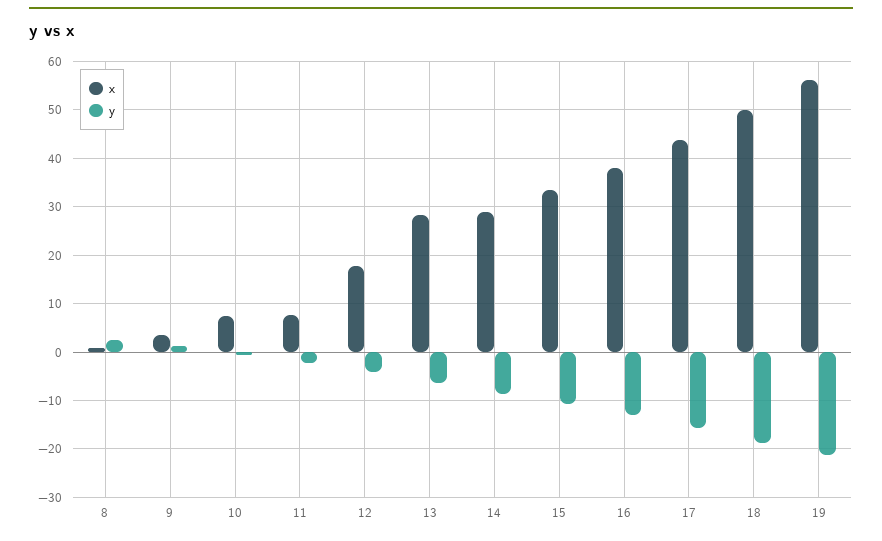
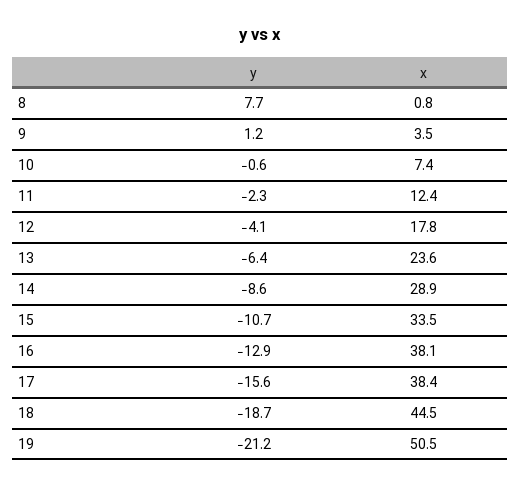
  {
    "x": {
      "8": 0.8,
      "9": 3.5,
      "10": 7.4,
-     "11": 8,
+     "11": 12.4,
      "12": 17.8,
-     "13": 28,
+     "13": 23.6,
      "14": 28.9,
      "15": 33.5,
      "16": 38.1,
-     "17": 44,
+     "17": 38.4,
-     "18": 50,
+     "18": 44.5,
-     "19": 56
+     "19": 50.5
    },
    "y": {
-     "8": 2,
+     "8": 7.7,
      "9": 1.2,
      "10": -0.6,
      "11": -2.3,
      "12": -4.1,
      "13": -6.4,
      "14": -8.6,
      "15": -10.7,
      "16": -12.9,
      "17": -15.6,
      "18": -18.7,
      "19": -21.2
    }
  }

